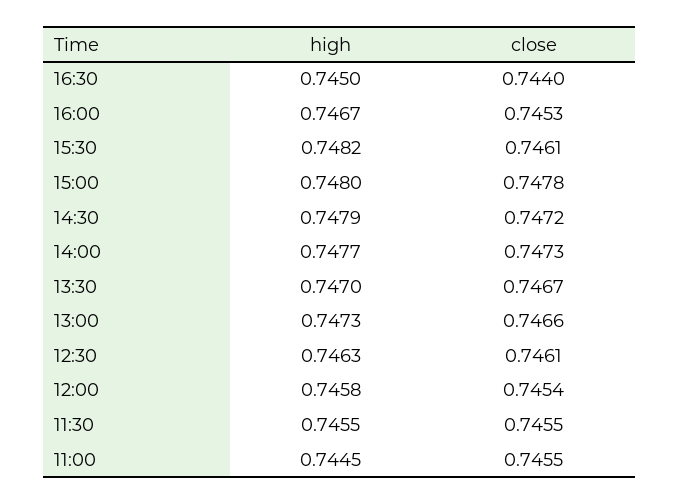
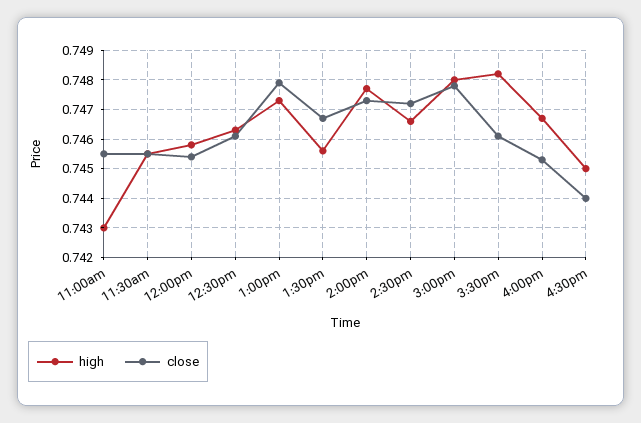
  {
    "high": {
      "16:30": 0.745,
      "16:00": 0.7467,
      "15:30": 0.7482,
      "15:00": 0.748,
-     "14:30": 0.7479,
+     "14:30": 0.7465,
      "14:00": 0.7477,
-     "13:30": 0.747,
+     "13:30": 0.7455,
      "13:00": 0.7473,
      "12:30": 0.7463,
      "12:00": 0.7458,
      "11:30": 0.7455,
-     "11:00": 0.7445
+     "11:00": 0.743
    },
    "close": {
      "16:30": 0.744,
      "16:00": 0.7453,
      "15:30": 0.7461,
      "15:00": 0.7478,
      "14:30": 0.7472,
      "14:00": 0.7473,
      "13:30": 0.7467,
-     "13:00": 0.7466,
+     "13:00": 0.748,
      "12:30": 0.7461,
      "12:00": 0.7454,
      "11:30": 0.7455,
      "11:00": 0.7455
    }
  }

